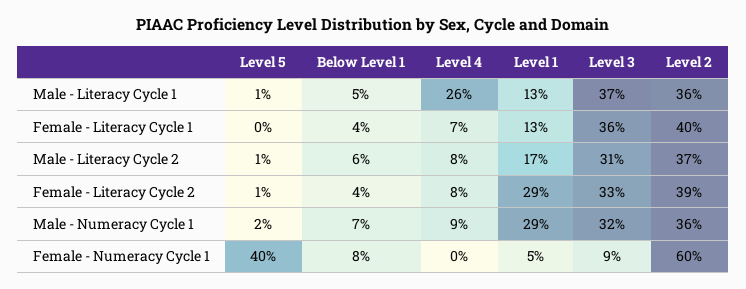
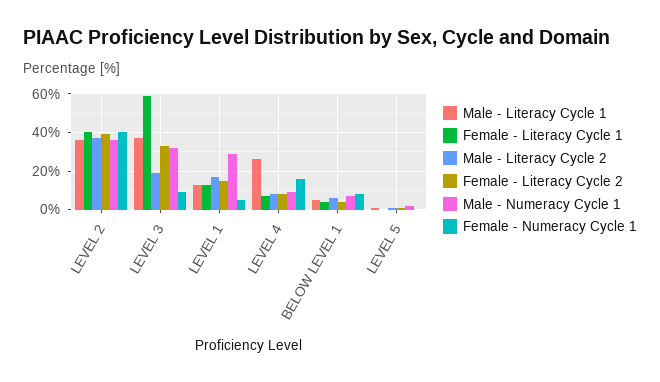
  {
    "Male - Literacy Cycle 1": {
      "Level 5": 1,
      "Below Level 1": 5,
      "Level 4": 26,
      "Level 1": 13,
      "Level 3": 37,
      "Level 2": 36
    },
    "Female - Literacy Cycle 1": {
      "Level 5": 0,
      "Below Level 1": 4,
      "Level 4": 7,
      "Level 1": 13,
-     "Level 3": 36,
+     "Level 3": 60,
      "Level 2": 40
    },
    "Male - Literacy Cycle 2": {
      "Level 5": 1,
      "Below Level 1": 6,
      "Level 4": 8,
      "Level 1": 17,
-     "Level 3": 31,
+     "Level 3": 20,
      "Level 2": 37
    },
    "Female - Literacy Cycle 2": {
      "Level 5": 1,
      "Below Level 1": 4,
      "Level 4": 8,
-     "Level 1": 29,
+     "Level 1": 15,
      "Level 3": 33,
      "Level 2": 39
    },
    "Male - Numeracy Cycle 1": {
      "Level 5": 2,
      "Below Level 1": 7,
      "Level 4": 9,
      "Level 1": 29,
      "Level 3": 32,
      "Level 2": 36
    },
    "Female - Numeracy Cycle 1": {
-     "Level 5": 40,
+     "Level 5": 0,
      "Below Level 1": 8,
-     "Level 4": 0,
+     "Level 4": 15,
      "Level 1": 5,
      "Level 3": 9,
-     "Level 2": 60
+     "Level 2": 40
    }
  }

